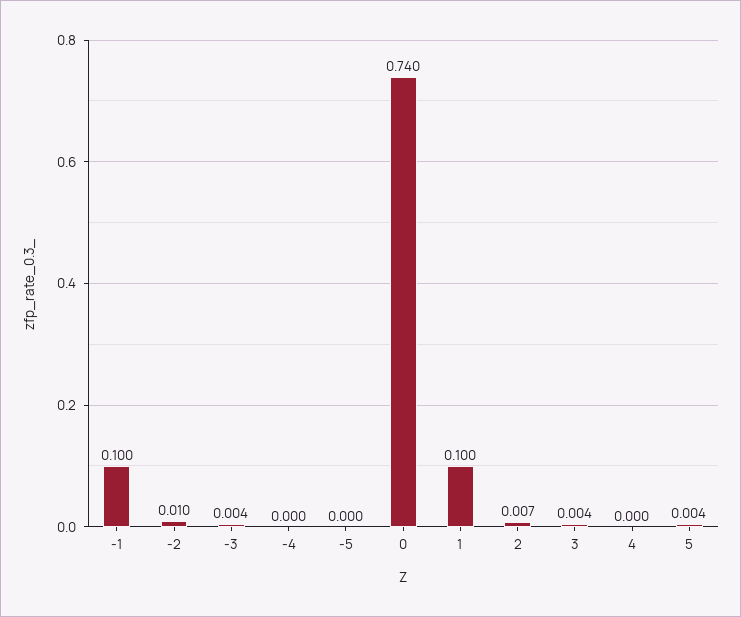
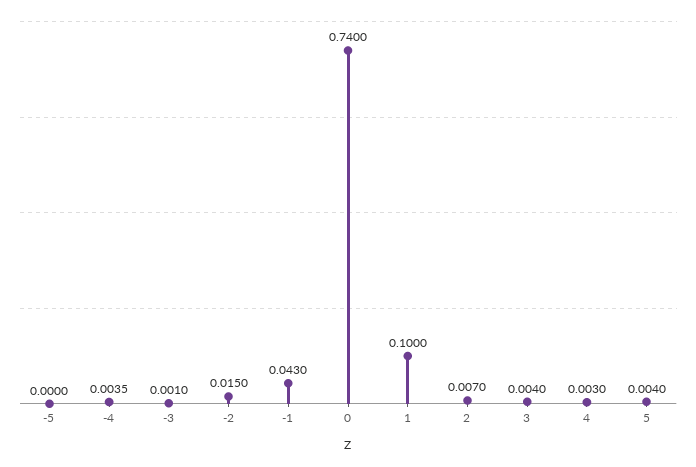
  {
-   "-1": 0.1,
+   "-1": 0.043,
-   "-2": 0.01,
+   "-2": 0.015,
-   "-3": 0.004,
+   "-3": 0.001,
-   "-4": 0,
+   "-4": 0.0035,
    "-5": 0,
    "0": 0.74,
    "1": 0.1,
    "2": 0.007,
    "3": 0.004,
-   "4": 0,
+   "4": 0.003,
    "5": 0.004
  }

